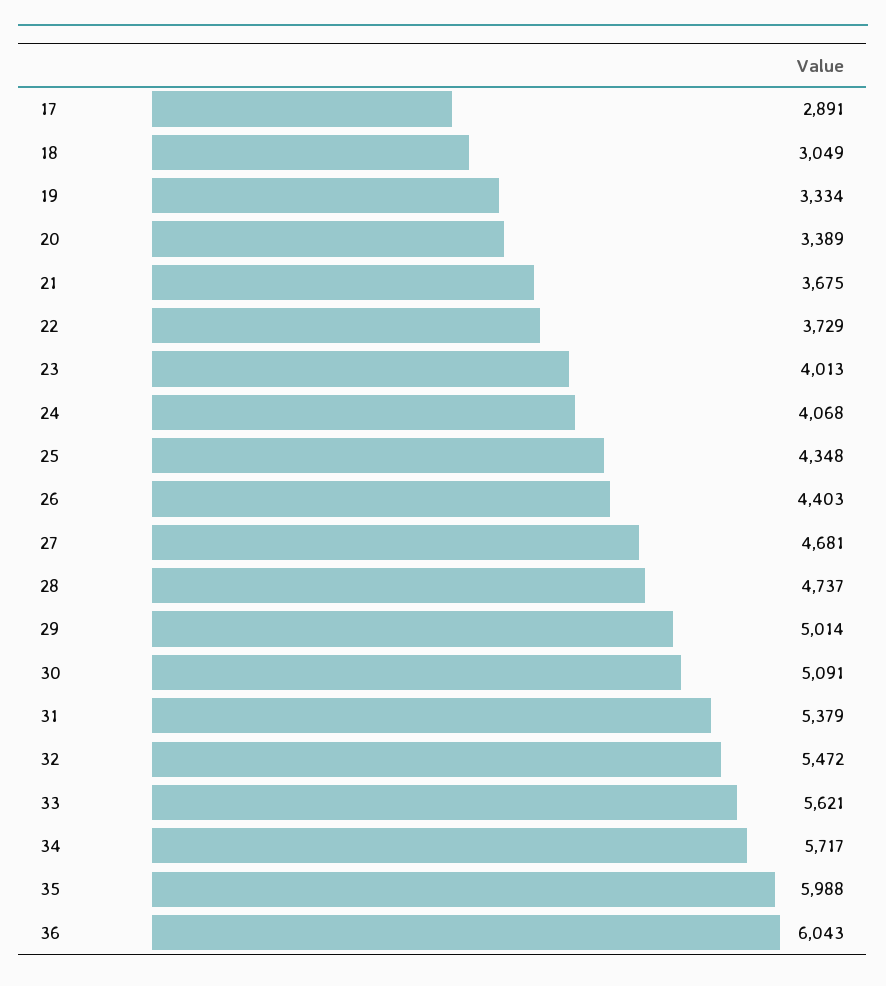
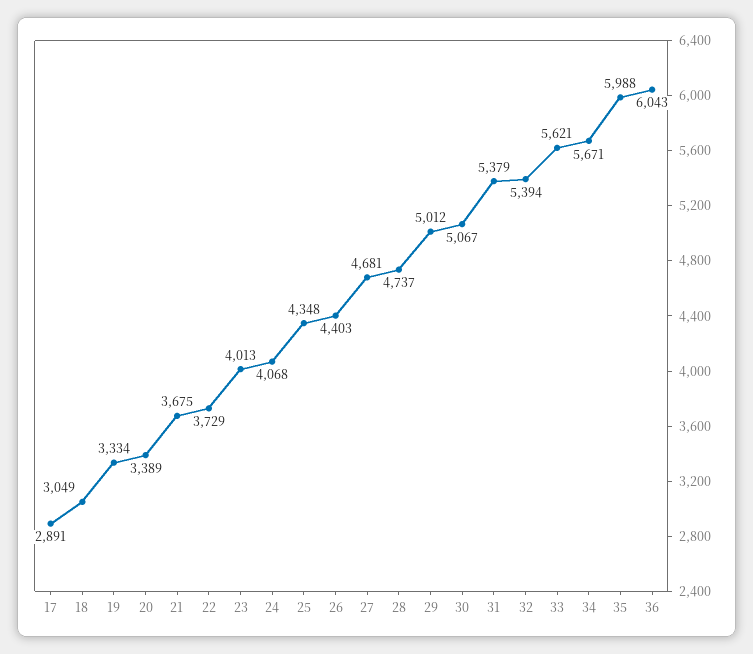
  {
    "17": 2891,
    "18": 3049,
    "19": 3334,
    "20": 3389,
    "21": 3675,
    "22": 3729,
    "23": 4013,
    "24": 4068,
    "25": 4348,
    "26": 4403,
    "27": 4681,
    "28": 4737,
-   "29": 5014,
+   "29": 5012,
-   "30": 5091,
+   "30": 5067,
    "31": 5379,
-   "32": 5472,
+   "32": 5394,
    "33": 5621,
-   "34": 5717,
+   "34": 5671,
    "35": 5988,
    "36": 6043
  }

